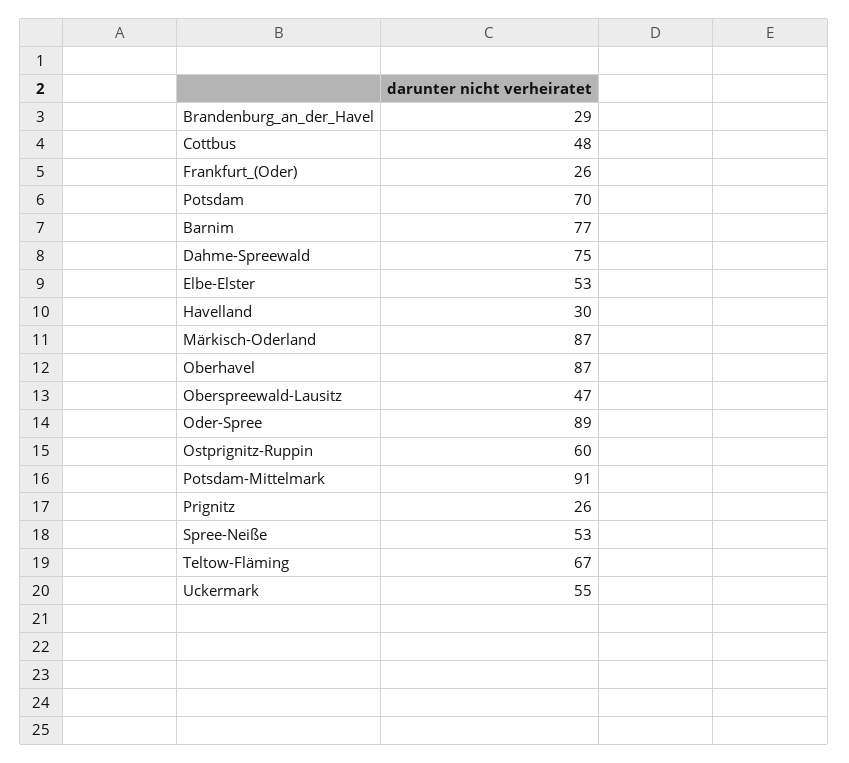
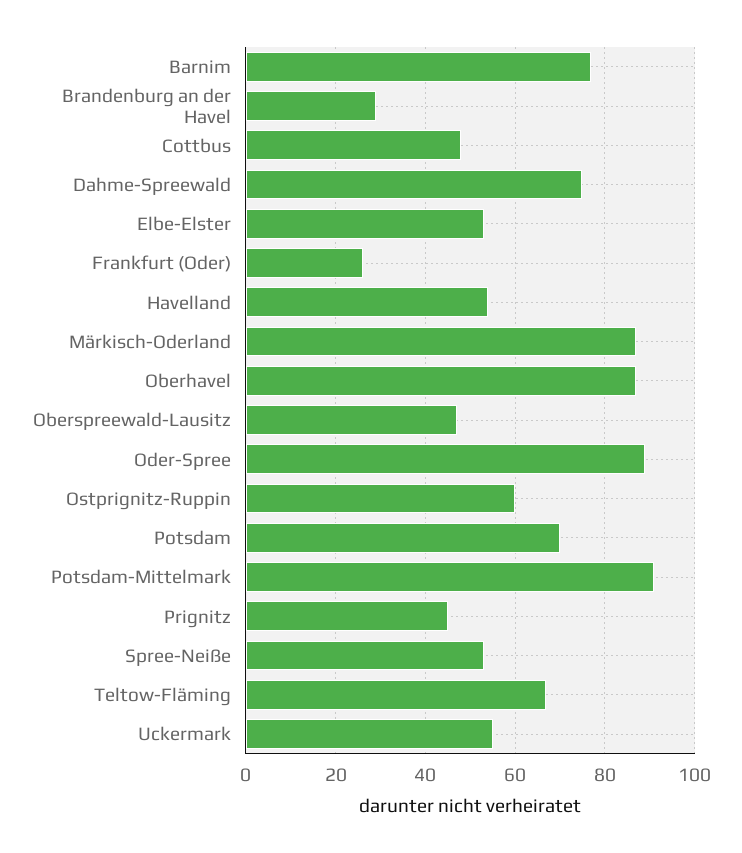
  {
    "Brandenburg_an_der_Havel": 29,
    "Cottbus": 48,
    "Frankfurt_(Oder)": 26,
    "Potsdam": 70,
    "Barnim": 77,
    "Dahme-Spreewald": 75,
    "Elbe-Elster": 53,
-   "Havelland": 30,
+   "Havelland": 55,
    "Märkisch-Oderland": 87,
    "Oberhavel": 87,
    "Oberspreewald-Lausitz": 47,
    "Oder-Spree": 89,
    "Ostprignitz-Ruppin": 60,
    "Potsdam-Mittelmark": 91,
-   "Prignitz": 26,
+   "Prignitz": 45,
    "Spree-Neiße": 53,
    "Teltow-Fläming": 67,
    "Uckermark": 55
  }

